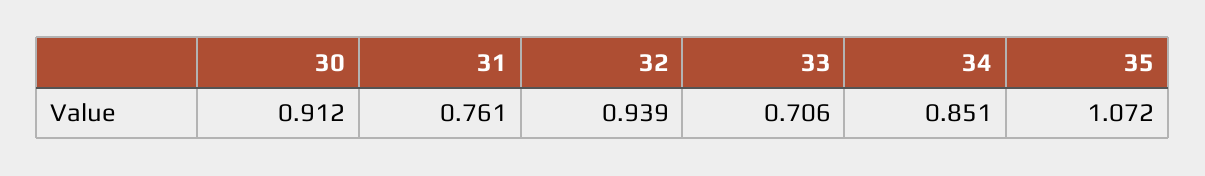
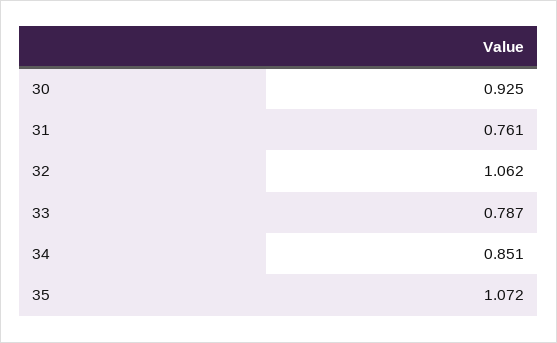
  {
-   "30": 0.912,
+   "30": 0.925,
    "31": 0.761,
-   "32": 0.939,
+   "32": 1.062,
-   "33": 0.706,
+   "33": 0.787,
    "34": 0.851,
    "35": 1.072
  }

